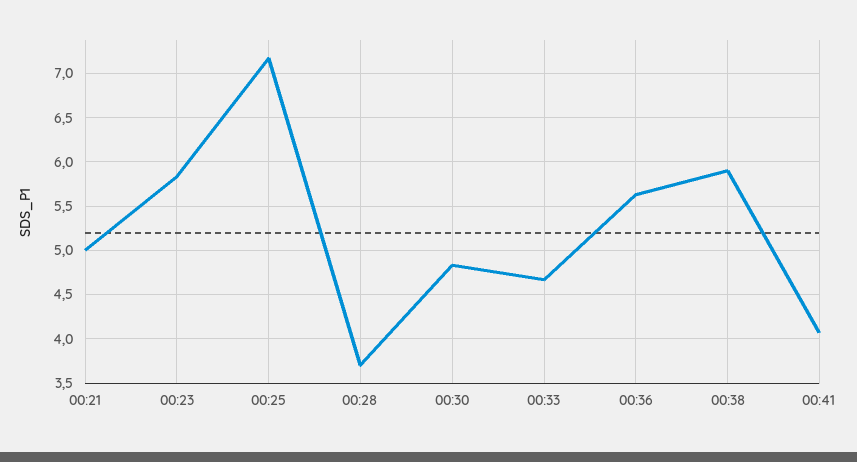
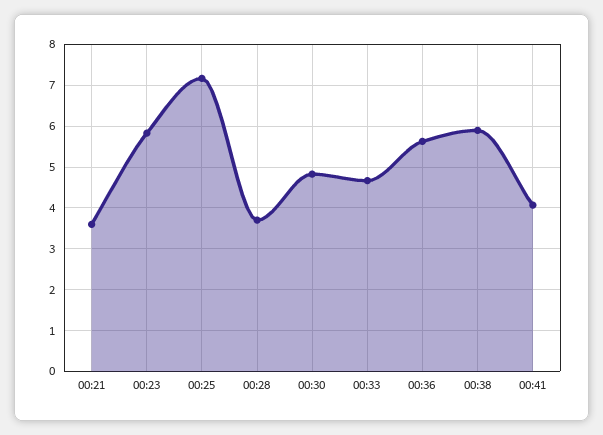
  {
-   "00:21": 5,
+   "00:21": 3.6,
    "00:23": 5.8,
    "00:25": 7.2,
    "00:28": 3.7,
    "00:30": 4.8,
    "00:33": 4.7,
    "00:36": 5.6,
    "00:38": 5.9,
    "00:41": 4.1
  }

